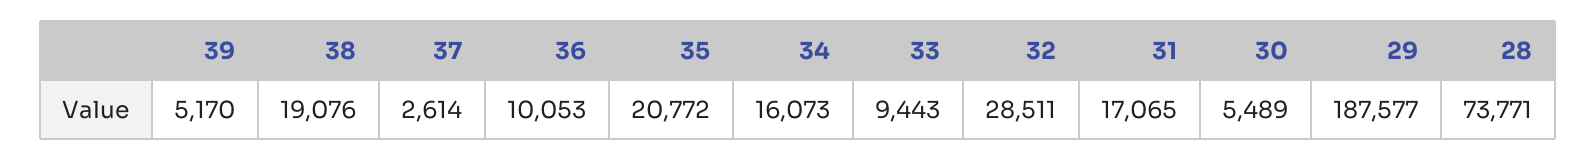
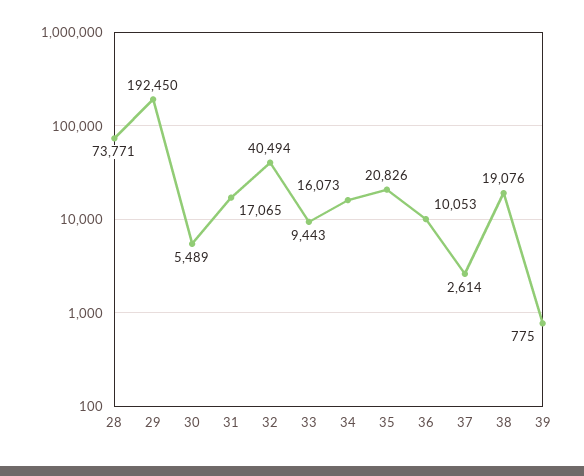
  {
-   "39": 5170,
+   "39": 775,
    "38": 19076,
    "37": 2614,
    "36": 10053,
-   "35": 20772,
+   "35": 20826,
    "34": 16073,
    "33": 9443,
-   "32": 28511,
+   "32": 40494,
    "31": 17065,
    "30": 5489,
-   "29": 187577,
+   "29": 192450,
    "28": 73771
  }

